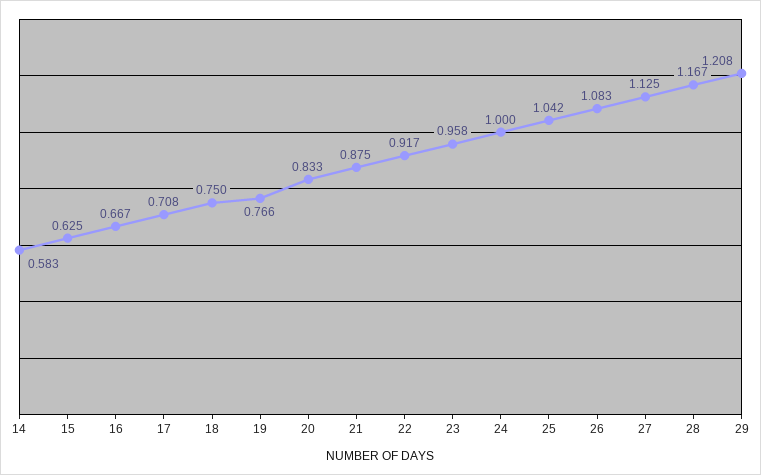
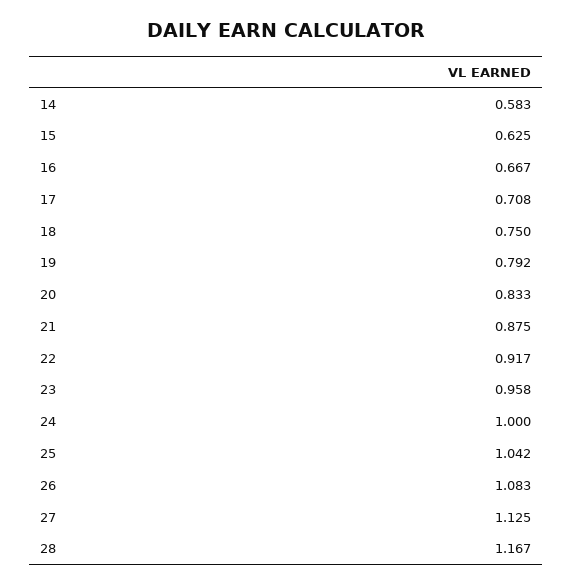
  {
    "14": 0.583,
    "15": 0.625,
    "16": 0.667,
    "17": 0.708,
    "18": 0.75,
-   "19": 0.766,
+   "19": 0.792,
    "20": 0.833,
    "21": 0.875,
    "22": 0.917,
    "23": 0.958,
    "24": 1,
    "25": 1.042,
    "26": 1.083,
    "27": 1.125,
-   "28": 1.167,
+   "28": 1.167
-   "29": 1.208
  }

